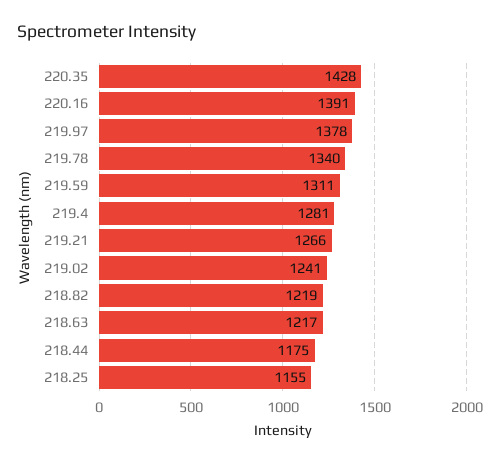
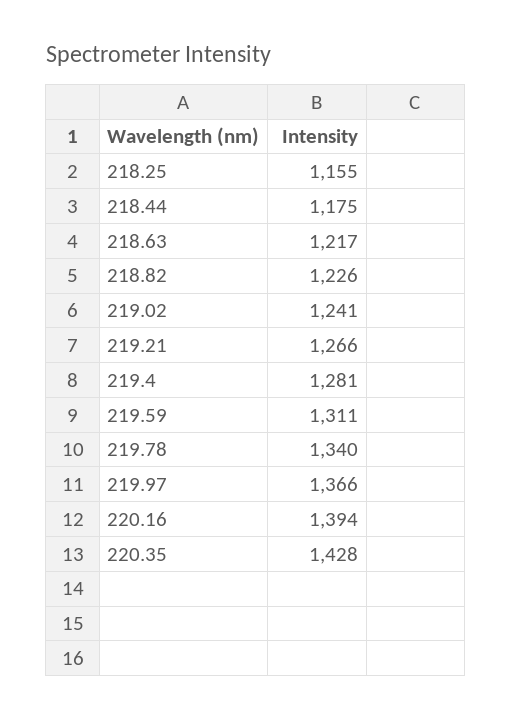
  {
    "220.35": 1428,
-   "220.16": 1391,
+   "220.16": 1394,
-   "219.97": 1378,
+   "219.97": 1366,
    "219.78": 1340,
    "219.59": 1311,
    "219.4": 1281,
    "219.21": 1266,
    "219.02": 1241,
-   "218.82": 1219,
+   "218.82": 1226,
    "218.63": 1217,
    "218.44": 1175,
    "218.25": 1155
  }

